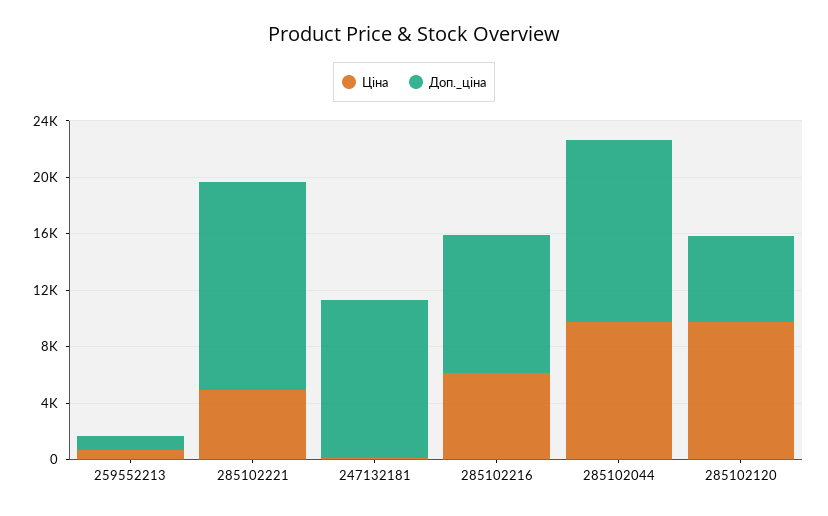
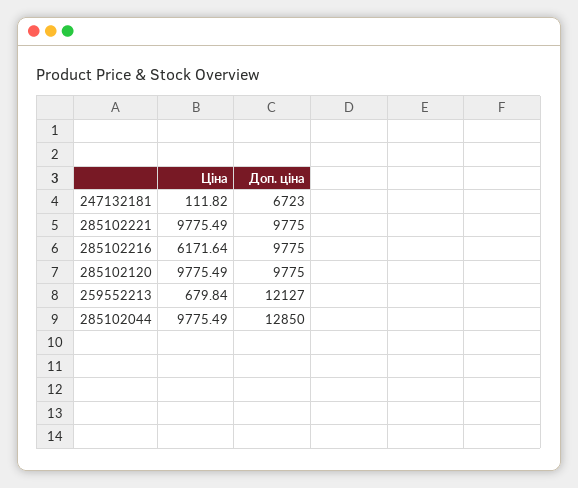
  {
    "Ціна": {
      "259552213": 679.84,
-     "285102221": 5000,
+     "285102221": 9775.49,
      "247132181": 111.82,
      "285102216": 6171.64,
      "285102044": 9775.49,
      "285102120": 9775.49
    },
    "Доп._ціна": {
-     "259552213": 1000,
+     "259552213": 12127,
-     "285102221": 15000,
+     "285102221": 9775,
-     "247132181": 11000,
+     "247132181": 6723,
      "285102216": 9775,
      "285102044": 12850,
-     "285102120": 6000
+     "285102120": 9775
    }
  }

